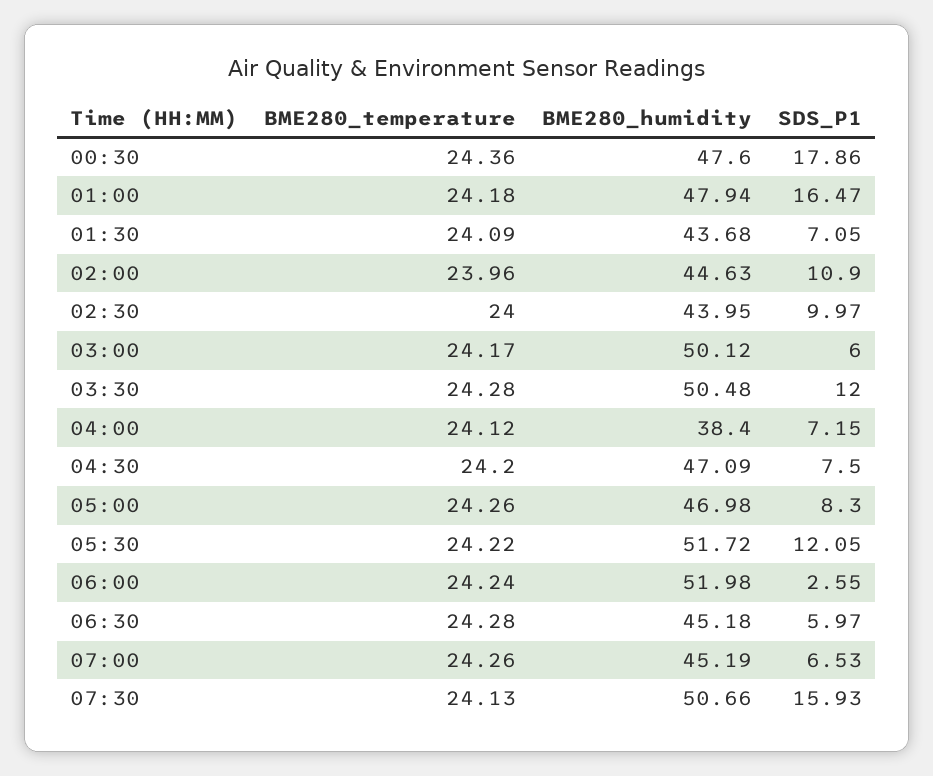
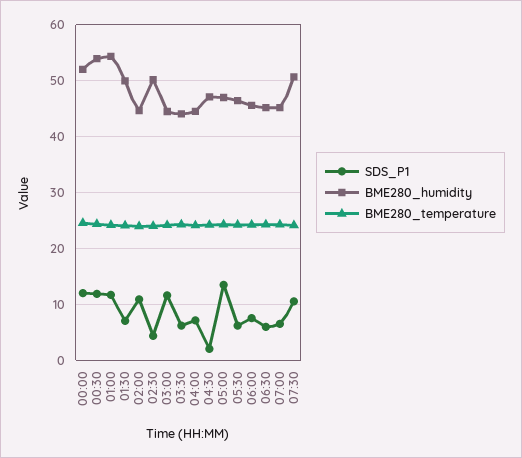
  {
    "BME280_temperature": {
      "00:30": 24.36,
      "01:00": 24.18,
      "01:30": 24.09,
      "02:00": 23.96,
      "02:30": 24,
      "03:00": 24.17,
      "03:30": 24.28,
      "04:00": 24.12,
      "04:30": 24.2,
      "05:00": 24.26,
      "05:30": 24.22,
      "06:00": 24.24,
      "06:30": 24.28,
      "07:00": 24.26,
-     "07:30": 24.13
+     "07:30": 24.13,
+     "00:00": 24
    },
    "BME280_humidity": {
-     "00:30": 47.6,
+     "00:30": 54,
-     "01:00": 47.94,
+     "01:00": 54,
-     "01:30": 43.68,
+     "01:30": 50,
      "02:00": 44.63,
-     "02:30": 43.95,
+     "02:30": 50,
-     "03:00": 50.12,
+     "03:00": 44,
-     "03:30": 50.48,
+     "03:30": 44,
-     "04:00": 38.4,
+     "04:00": 44,
      "04:30": 47.09,
      "05:00": 46.98,
-     "05:30": 51.72,
+     "05:30": 46,
-     "06:00": 51.98,
+     "06:00": 46,
      "06:30": 45.18,
      "07:00": 45.19,
-     "07:30": 50.66
+     "07:30": 50.66,
+     "00:00": 52
    },
    "SDS_P1": {
-     "00:30": 17.86,
+     "00:30": 12,
-     "01:00": 16.47,
+     "01:00": 12,
      "01:30": 7.05,
      "02:00": 10.9,
-     "02:30": 9.97,
+     "02:30": 4,
-     "03:00": 6,
+     "03:00": 12,
-     "03:30": 12,
+     "03:30": 6,
      "04:00": 7.15,
-     "04:30": 7.5,
+     "04:30": 2,
-     "05:00": 8.3,
+     "05:00": 14,
-     "05:30": 12.05,
+     "05:30": 6,
-     "06:00": 2.55,
+     "06:00": 8,
      "06:30": 5.97,
      "07:00": 6.53,
-     "07:30": 15.93
+     "07:30": 10,
+     "00:00": 12
    }
  }

